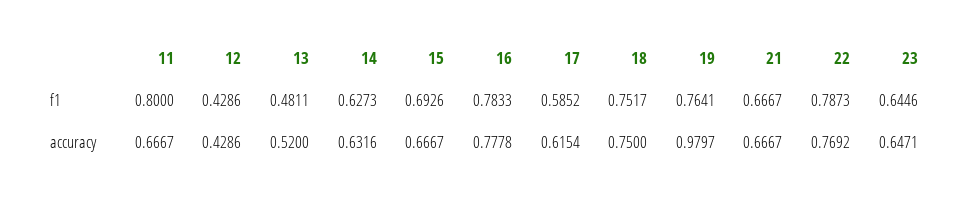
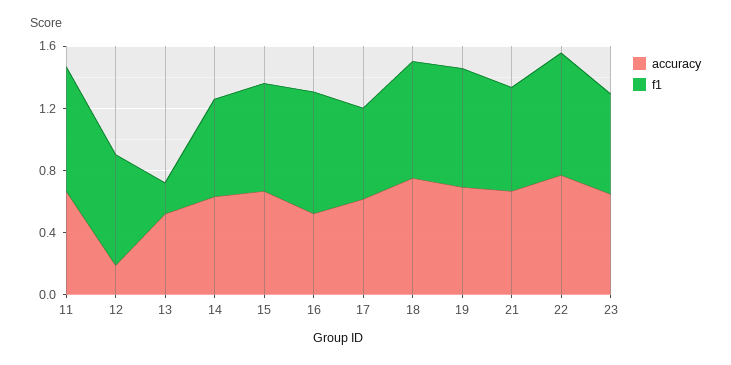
  {
    "f1": {
      "11": 0.8,
-     "12": 0.4286,
+     "12": 0.7,
-     "13": 0.4811,
+     "13": 0.2,
      "14": 0.6273,
      "15": 0.6926,
      "16": 0.7833,
      "17": 0.5852,
      "18": 0.7517,
      "19": 0.7641,
      "21": 0.6667,
      "22": 0.7873,
      "23": 0.6446
    },
    "accuracy": {
      "11": 0.6667,
-     "12": 0.4286,
+     "12": 0.2,
      "13": 0.52,
      "14": 0.6316,
      "15": 0.6667,
-     "16": 0.7778,
+     "16": 0.5,
      "17": 0.6154,
      "18": 0.75,
-     "19": 0.9797,
+     "19": 0.7,
      "21": 0.6667,
      "22": 0.7692,
      "23": 0.6471
    }
  }

